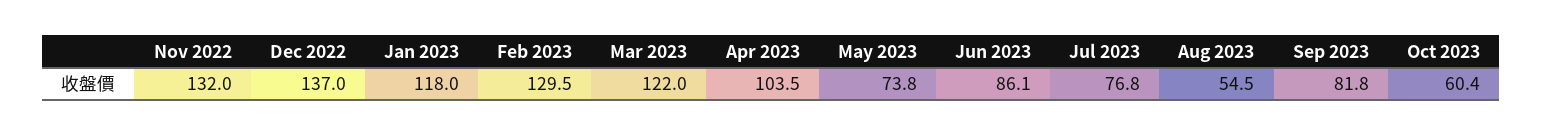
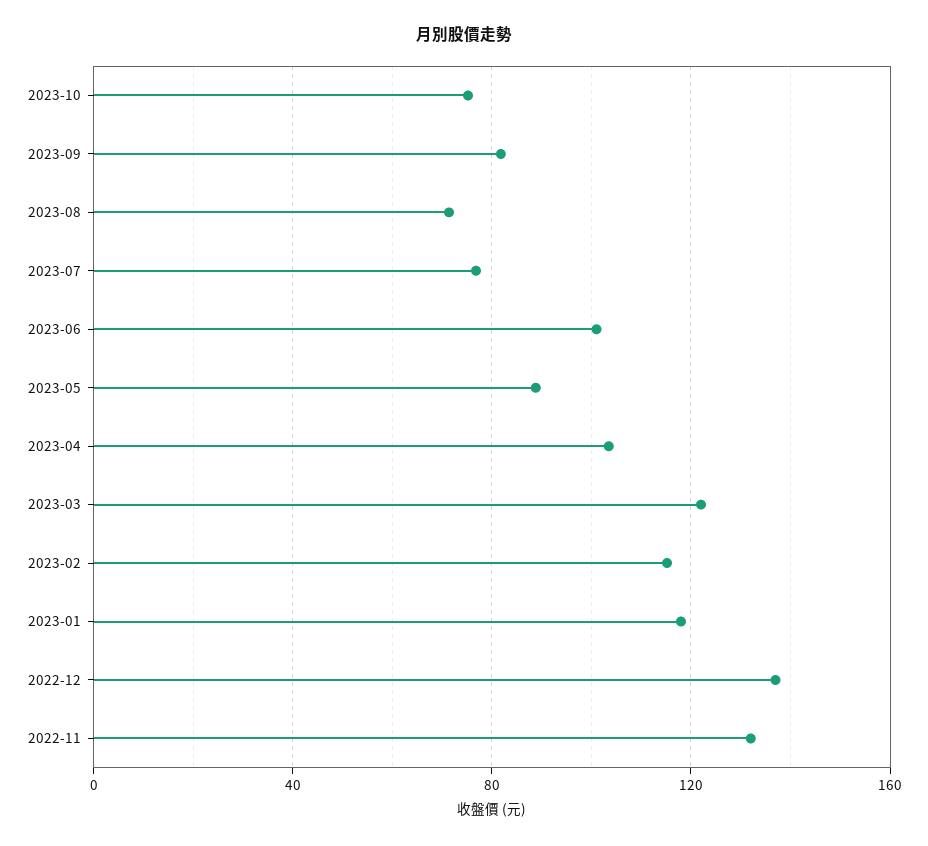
  {
    "Nov 2022": 132,
    "Dec 2022": 137,
    "Jan 2023": 118,
-   "Feb 2023": 129.5,
+   "Feb 2023": 115,
    "Mar 2023": 122,
    "Apr 2023": 103.5,
-   "May 2023": 73.8,
+   "May 2023": 90,
-   "Jun 2023": 86.1,
+   "Jun 2023": 100,
    "Jul 2023": 76.8,
-   "Aug 2023": 54.5,
+   "Aug 2023": 70,
    "Sep 2023": 81.8,
-   "Oct 2023": 60.4
+   "Oct 2023": 75
  }

